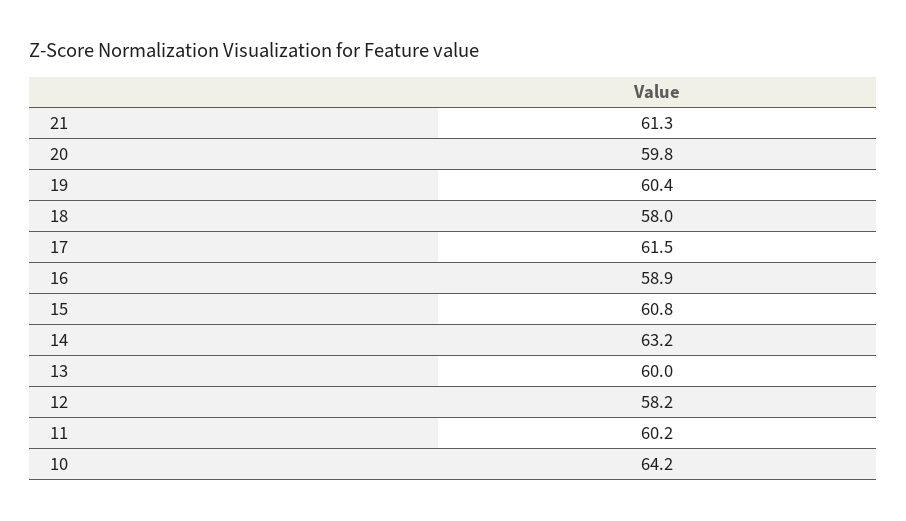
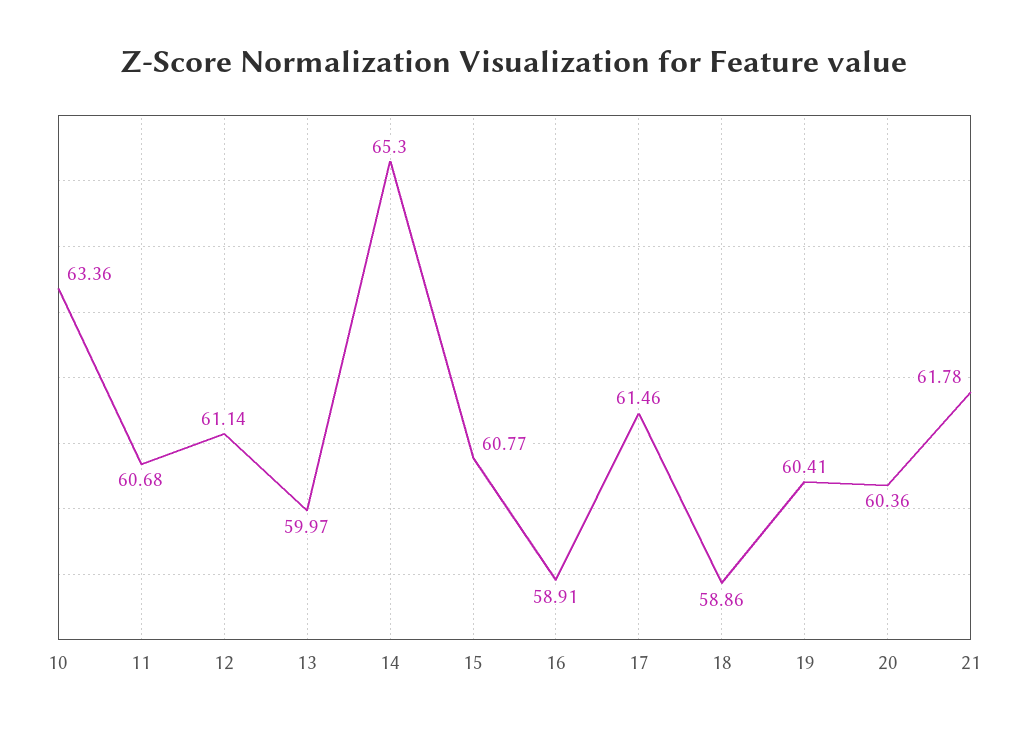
  {
-   "21": 61.3,
+   "21": 61.78,
-   "20": 59.8,
+   "20": 60.36,
    "19": 60.41,
-   "18": 58,
+   "18": 58.86,
    "17": 61.46,
    "16": 58.91,
    "15": 60.77,
-   "14": 63.2,
+   "14": 65.3,
    "13": 59.97,
-   "12": 58.2,
+   "12": 61.14,
-   "11": 60.2,
+   "11": 60.68,
-   "10": 64.2
+   "10": 63.36
  }

